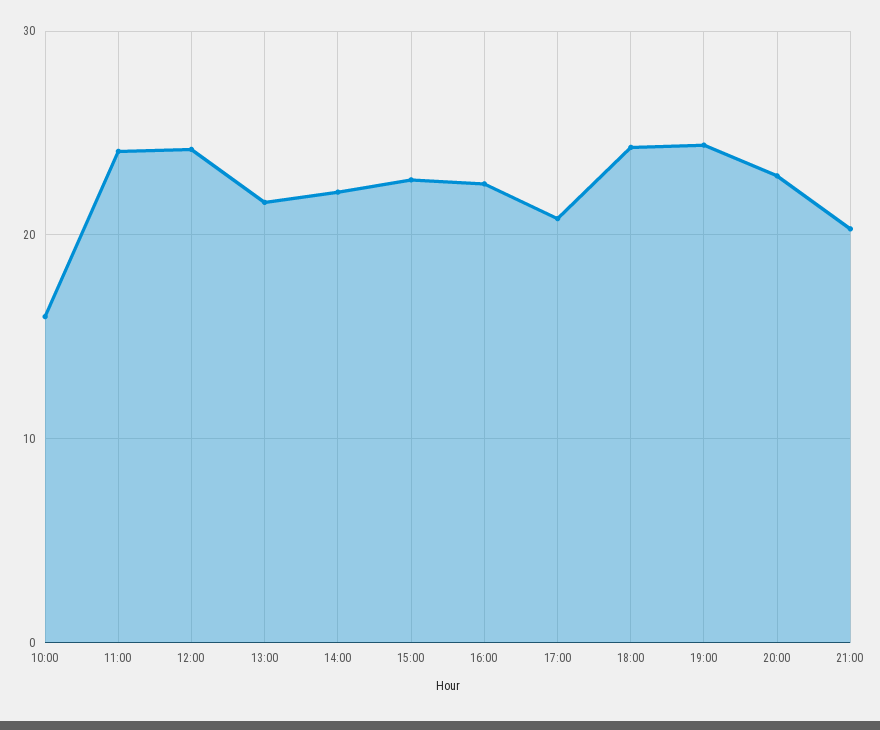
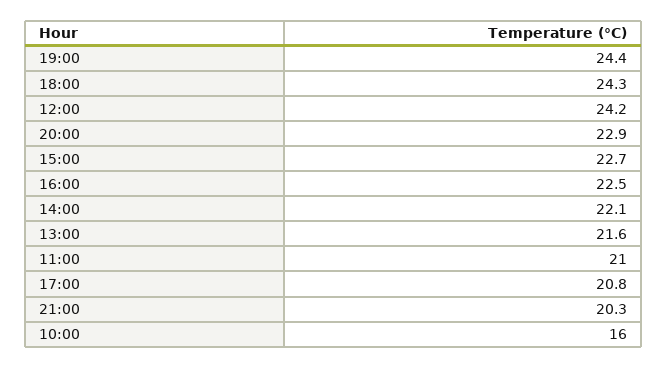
  {
    "10:00": 16,
-   "11:00": 24,
+   "11:00": 21,
    "12:00": 24.2,
    "13:00": 21.6,
    "14:00": 22.1,
    "15:00": 22.7,
    "16:00": 22.5,
    "17:00": 20.8,
    "18:00": 24.3,
    "19:00": 24.4,
    "20:00": 22.9,
    "21:00": 20.3
  }

